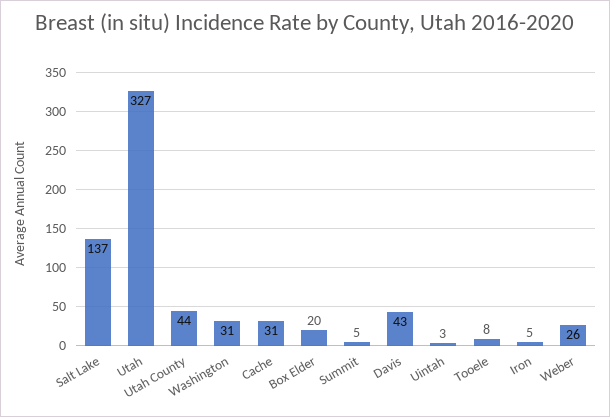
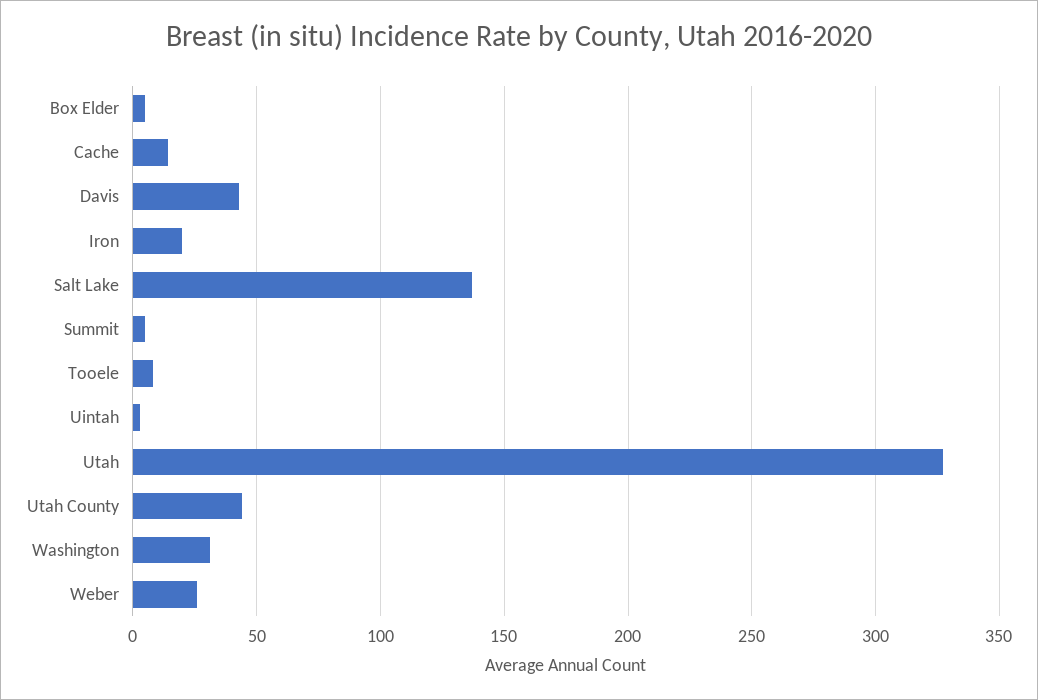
  {
    "Salt Lake": 137,
    "Utah": 327,
    "Utah County": 44,
    "Washington": 31,
-   "Cache": 31,
+   "Cache": 15,
-   "Box Elder": 20,
+   "Box Elder": 5,
    "Summit": 5,
    "Davis": 43,
    "Uintah": 3,
    "Tooele": 8,
-   "Iron": 5,
+   "Iron": 20,
    "Weber": 26
  }

